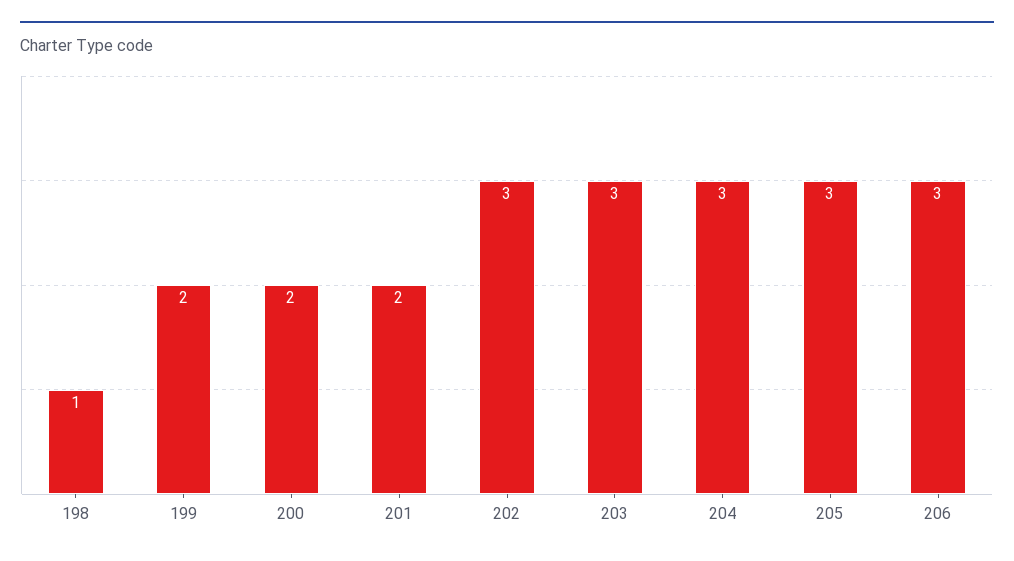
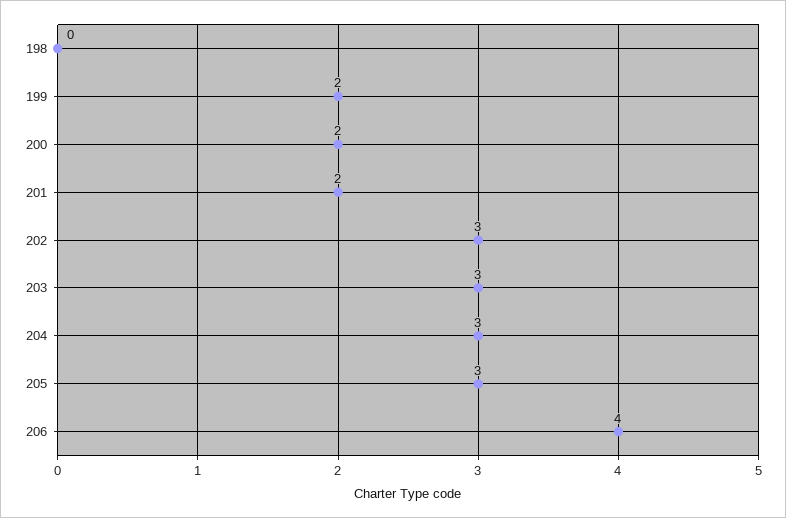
  {
-   "198": 1,
+   "198": 0,
    "199": 2,
    "200": 2,
    "201": 2,
    "202": 3,
    "203": 3,
    "204": 3,
    "205": 3,
-   "206": 3
+   "206": 4
  }

